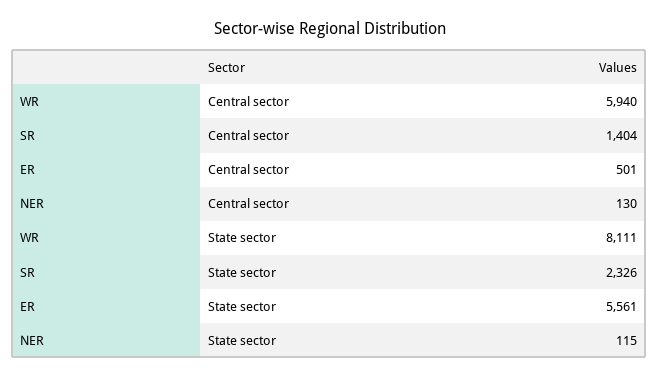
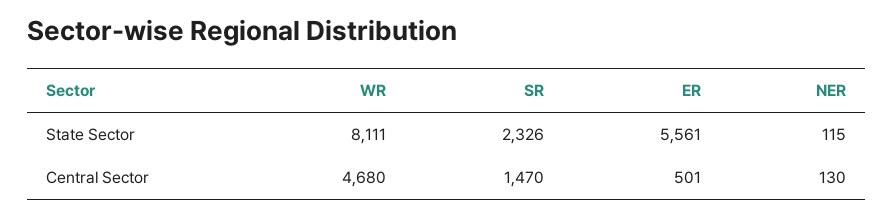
  {
    "WR": {
-     "Central sector": 5940,
+     "Central sector": 4680,
      "State sector": 8111
    },
    "SR": {
-     "Central sector": 1404,
+     "Central sector": 1470,
      "State sector": 2326
    },
    "ER": {
      "Central sector": 501,
      "State sector": 5561
    },
    "NER": {
      "Central sector": 130,
      "State sector": 115
    }
  }

